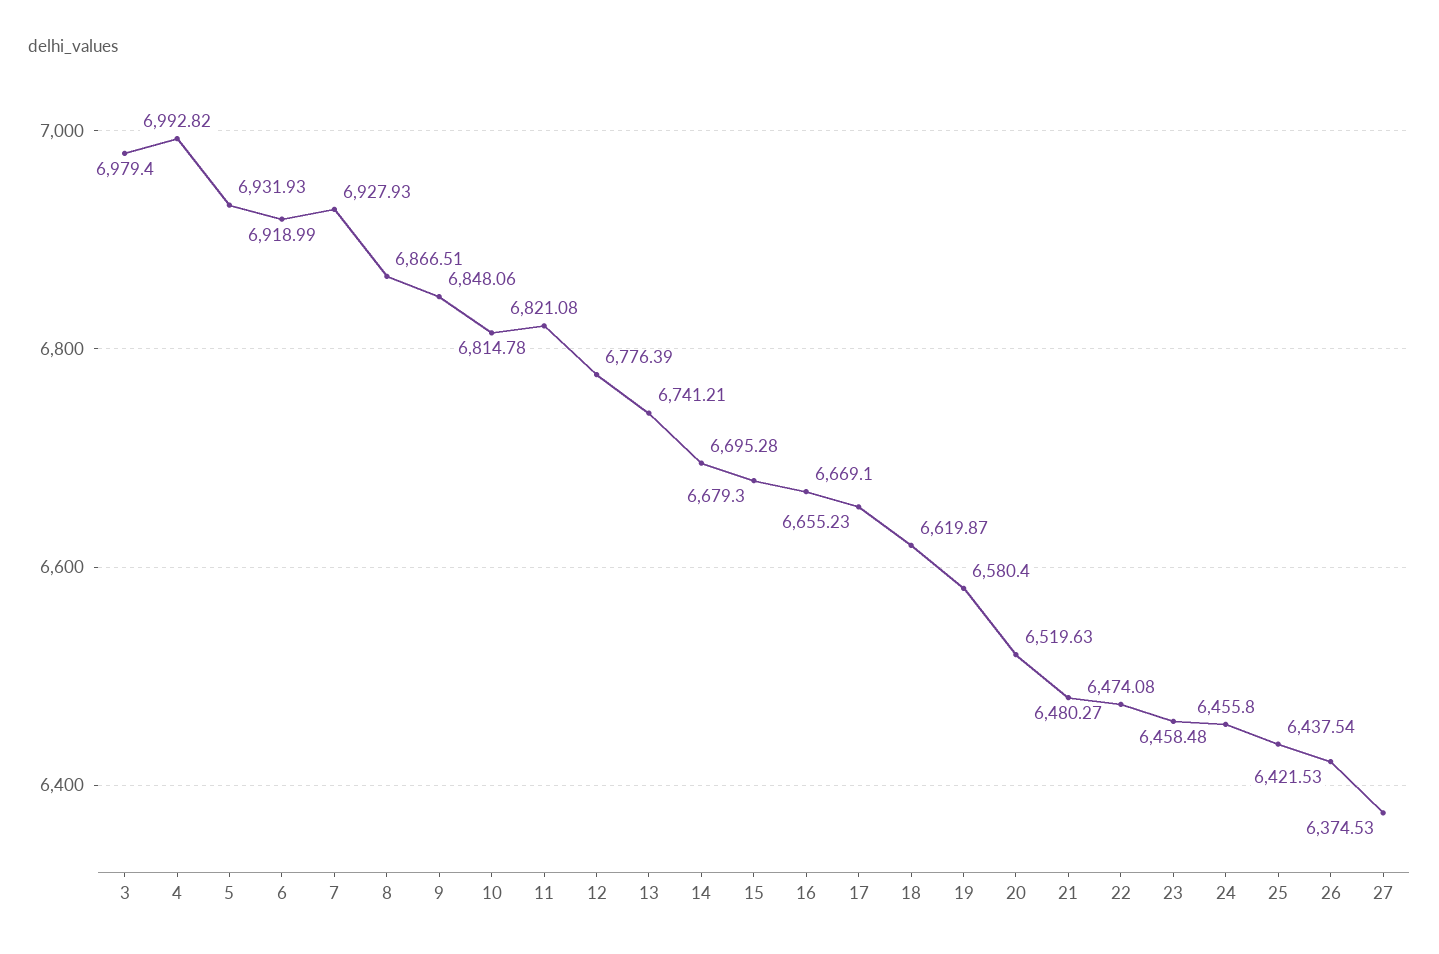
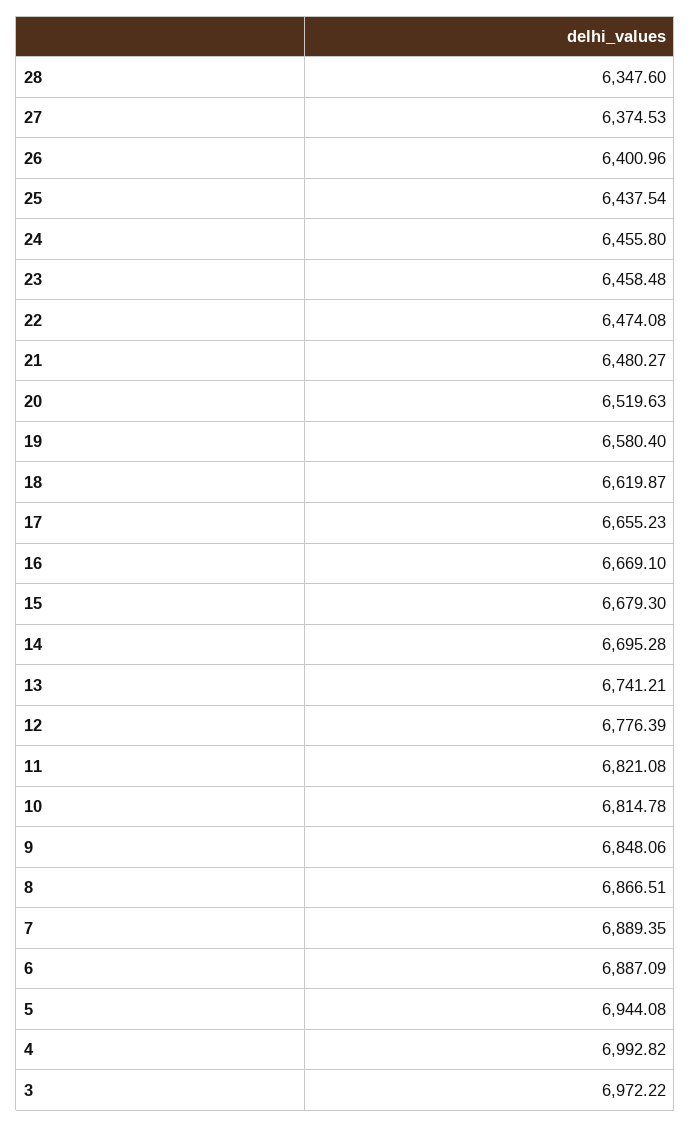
  {
-   "3": 6979.4,
+   "3": 6972.22,
    "4": 6992.82,
-   "5": 6931.93,
+   "5": 6944.08,
-   "6": 6918.99,
+   "6": 6887.09,
-   "7": 6927.93,
+   "7": 6889.35,
    "8": 6866.51,
    "9": 6848.06,
    "10": 6814.78,
    "11": 6821.08,
    "12": 6776.39,
    "13": 6741.21,
    "14": 6695.28,
    "15": 6679.3,
    "16": 6669.1,
    "17": 6655.23,
    "18": 6619.87,
    "19": 6580.4,
    "20": 6519.63,
    "21": 6480.27,
    "22": 6474.08,
    "23": 6458.48,
    "24": 6455.8,
    "25": 6437.54,
-   "26": 6421.53,
+   "26": 6400.96,
-   "27": 6374.53
+   "27": 6374.53,
+   "28": 6347.6
  }

